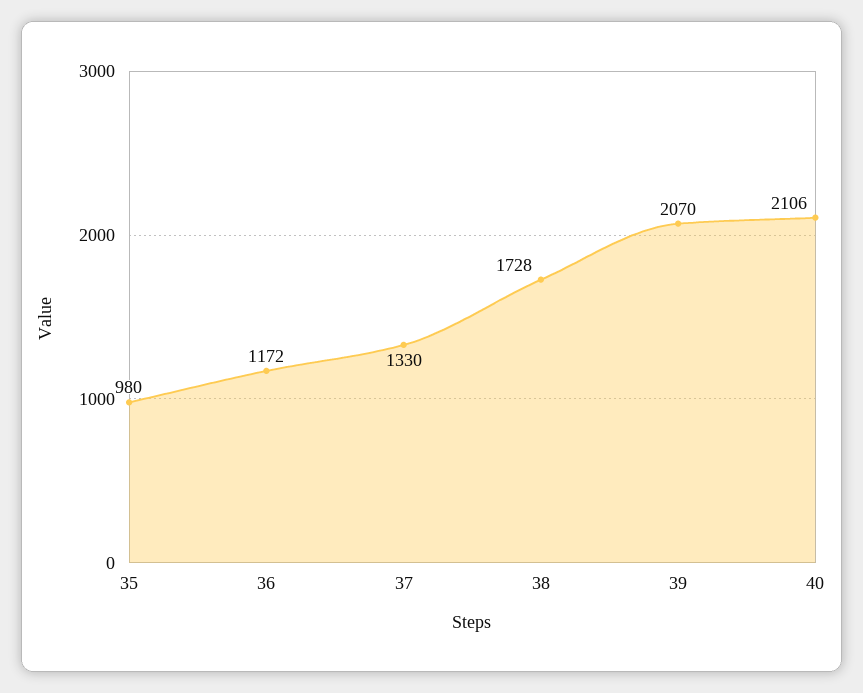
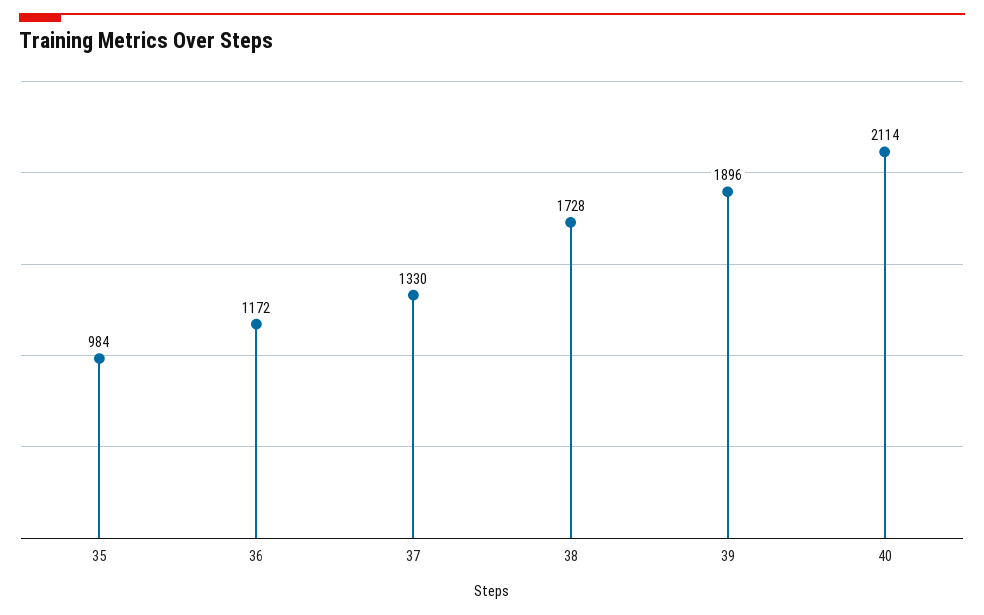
  {
-   "35": 980,
+   "35": 984,
    "36": 1172,
    "37": 1330,
    "38": 1728,
-   "39": 2070,
+   "39": 1896,
-   "40": 2106
+   "40": 2114
  }

